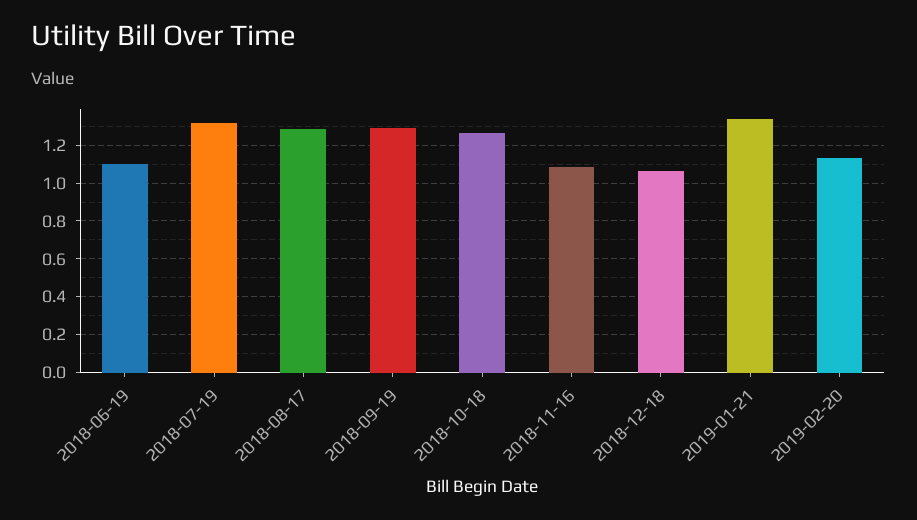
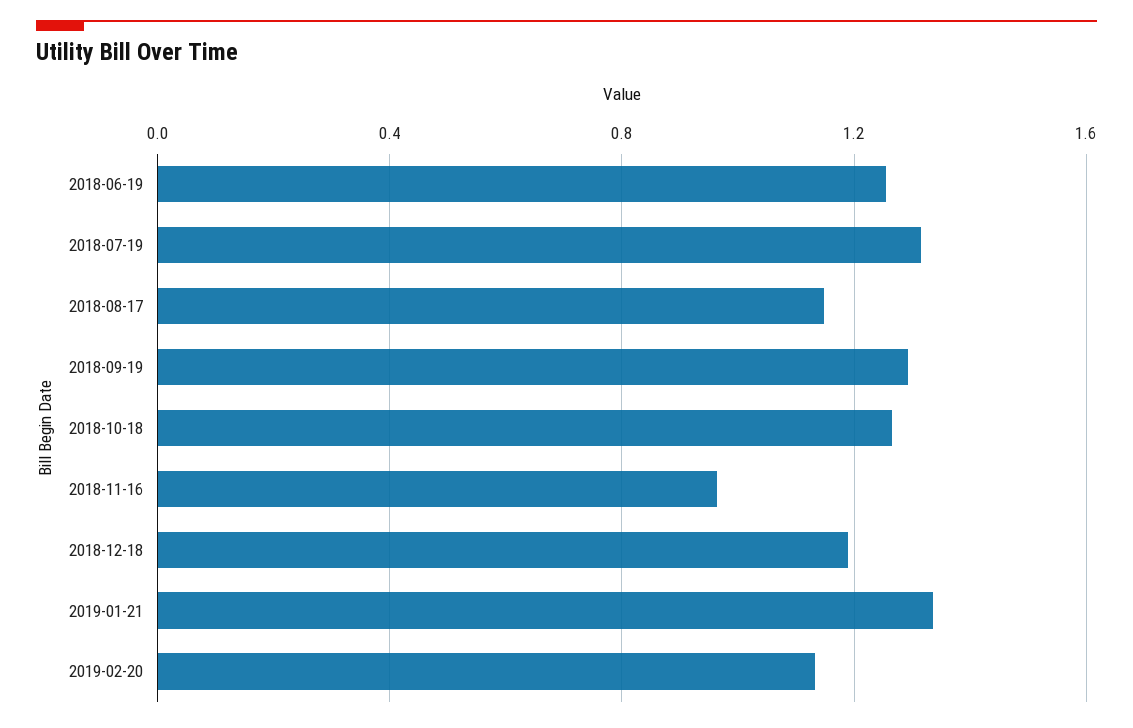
  {
-   "2018-06-19": 1.1,
+   "2018-06-19": 1.25,
    "2018-07-19": 1.3,
-   "2018-08-17": 1.3,
+   "2018-08-17": 1.15,
    "2018-09-19": 1.3,
    "2018-10-18": 1.25,
-   "2018-11-16": 1.1,
+   "2018-11-16": 0.95,
-   "2018-12-18": 1.05,
+   "2018-12-18": 1.2,
    "2019-01-21": 1.35,
    "2019-02-20": 1.15
  }

